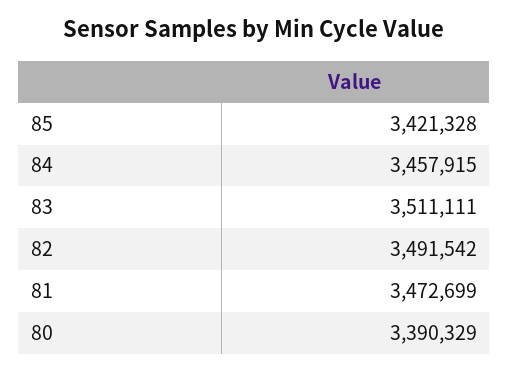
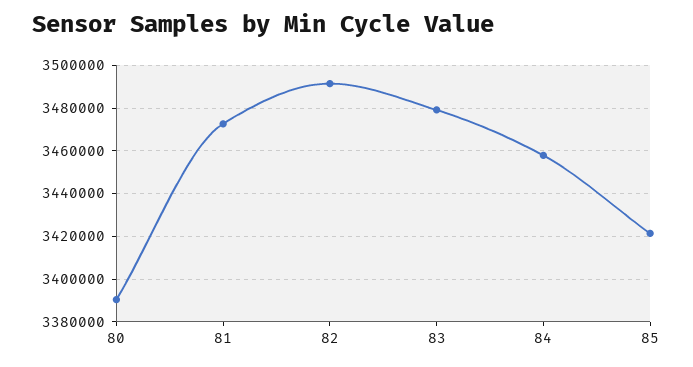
  {
    "85": 3421328,
    "84": 3457915,
-   "83": 3511111,
+   "83": 3480000,
    "82": 3491542,
    "81": 3472699,
    "80": 3390329
  }

